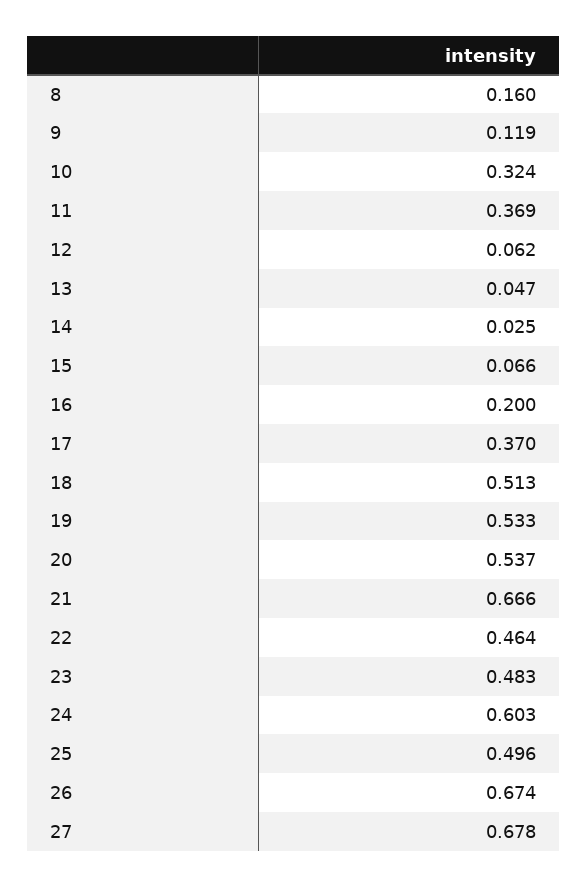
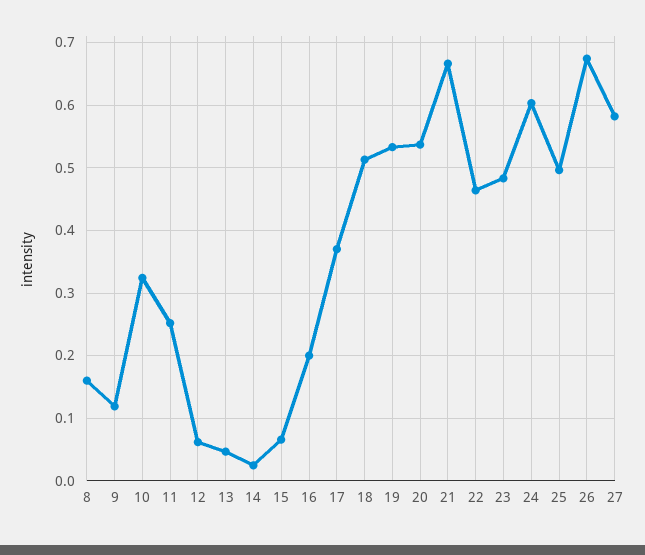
  {
    "8": 0.16,
    "9": 0.119,
    "10": 0.324,
-   "11": 0.369,
+   "11": 0.25,
    "12": 0.062,
    "13": 0.047,
    "14": 0.025,
    "15": 0.066,
    "16": 0.2,
    "17": 0.37,
    "18": 0.513,
    "19": 0.533,
    "20": 0.537,
    "21": 0.666,
    "22": 0.464,
    "23": 0.483,
    "24": 0.603,
    "25": 0.496,
    "26": 0.674,
-   "27": 0.678
+   "27": 0.58
  }

